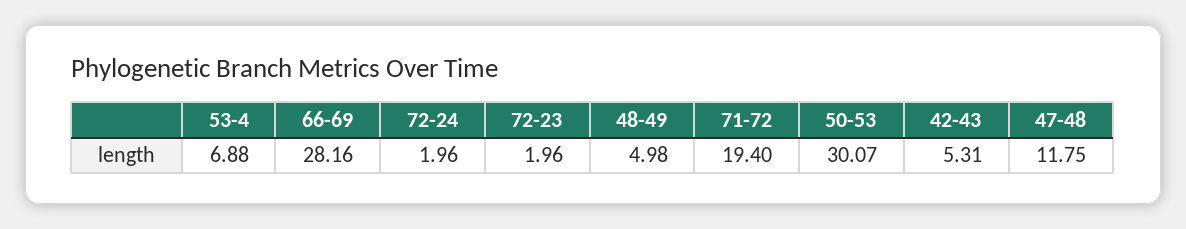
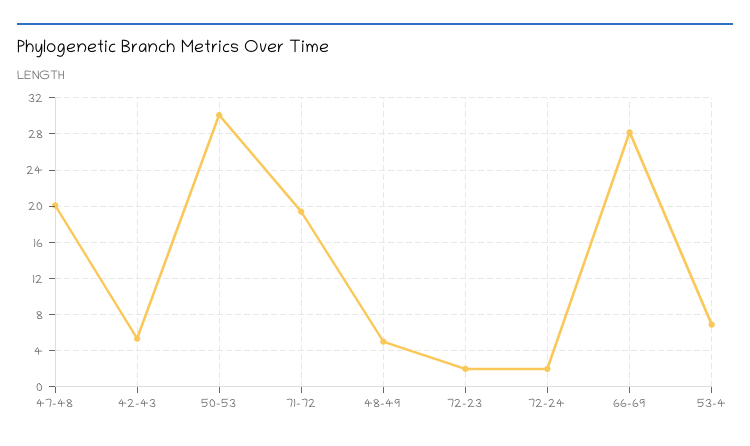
  {
    "53-4": 6.88,
    "66-69": 28.16,
    "72-24": 1.96,
    "72-23": 1.96,
    "48-49": 4.98,
    "71-72": 19.4,
    "50-53": 30.07,
    "42-43": 5.31,
-   "47-48": 11.75
+   "47-48": 20
  }

